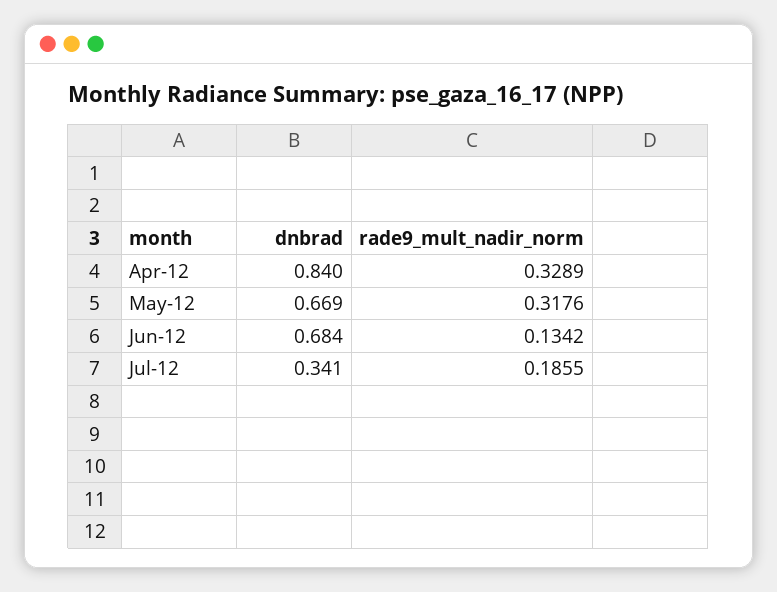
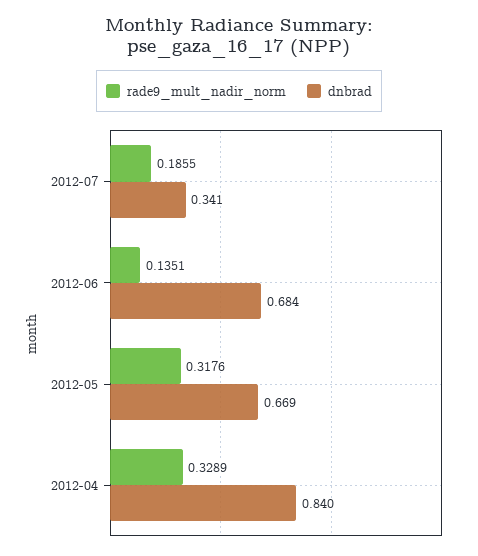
  {
    "dnbrad": {
      "Apr-12": 0.84,
      "May-12": 0.669,
      "Jun-12": 0.684,
      "Jul-12": 0.341
    },
    "rade9_mult_nadir_norm": {
      "Apr-12": 0.3289,
      "May-12": 0.3176,
-     "Jun-12": 0.1342,
+     "Jun-12": 0.1351,
      "Jul-12": 0.1855
    }
  }

